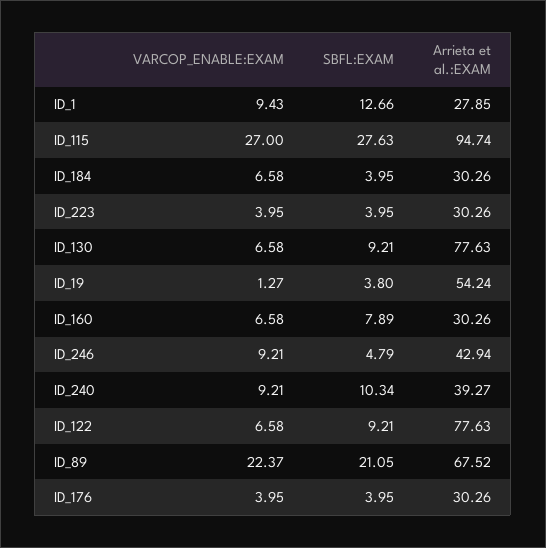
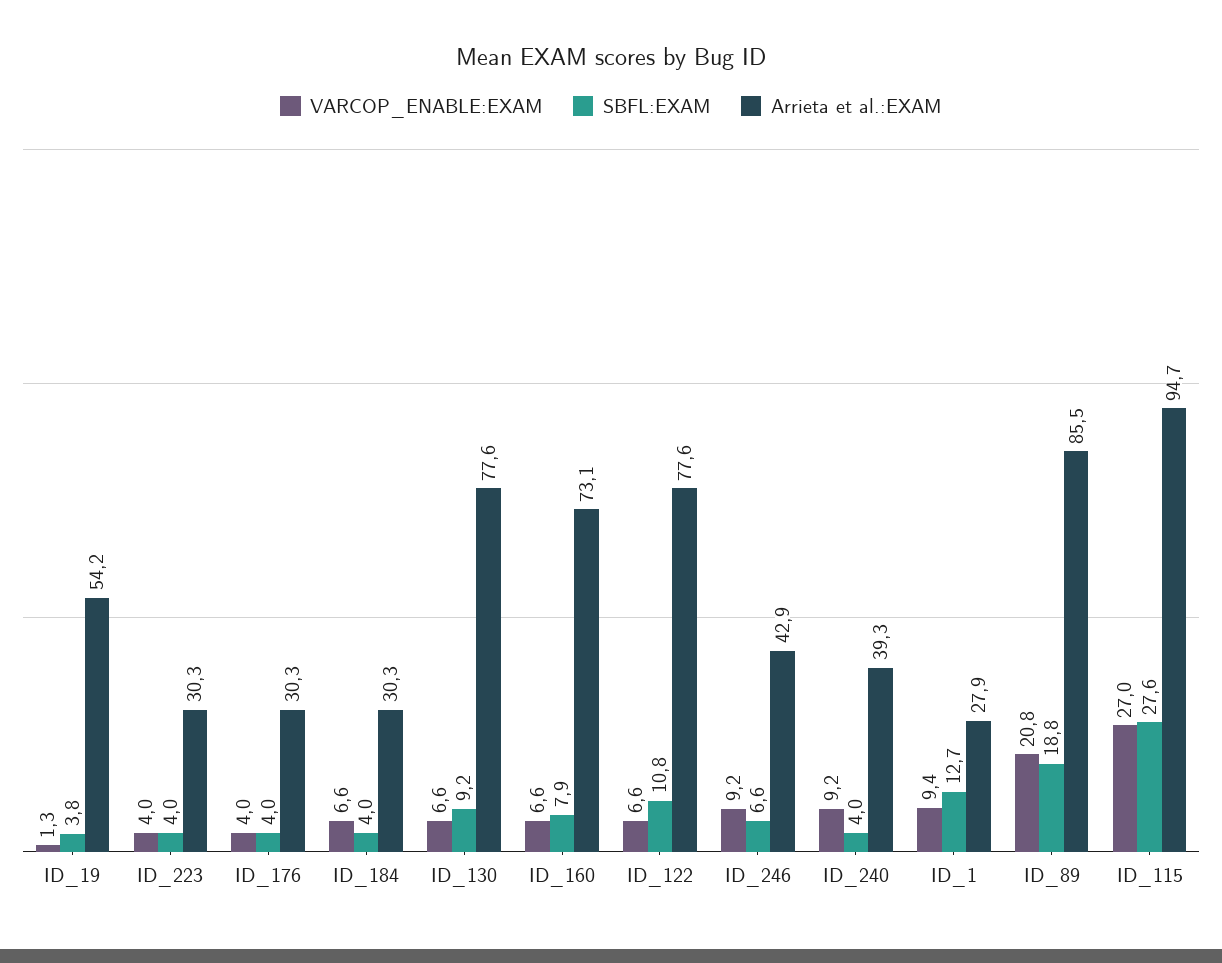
  {
    "VARCOP_ENABLE:EXAM": {
      "ID_1": 9.43,
      "ID_115": 27,
      "ID_184": 6.58,
      "ID_223": 3.95,
      "ID_130": 6.58,
      "ID_19": 1.27,
      "ID_160": 6.58,
      "ID_246": 9.21,
      "ID_240": 9.21,
      "ID_122": 6.58,
-     "ID_89": 22.37,
+     "ID_89": 20.8,
      "ID_176": 3.95
    },
    "SBFL:EXAM": {
      "ID_1": 12.66,
      "ID_115": 27.63,
      "ID_184": 3.95,
      "ID_223": 3.95,
      "ID_130": 9.21,
      "ID_19": 3.8,
      "ID_160": 7.89,
-     "ID_246": 4.79,
+     "ID_246": 6.6,
-     "ID_240": 10.34,
+     "ID_240": 4,
-     "ID_122": 9.21,
+     "ID_122": 10.8,
-     "ID_89": 21.05,
+     "ID_89": 18.8,
      "ID_176": 3.95
    },
    "Arrieta et al.:EXAM": {
      "ID_1": 27.85,
      "ID_115": 94.74,
      "ID_184": 30.26,
      "ID_223": 30.26,
      "ID_130": 77.63,
      "ID_19": 54.24,
-     "ID_160": 30.26,
+     "ID_160": 73.1,
      "ID_246": 42.94,
      "ID_240": 39.27,
      "ID_122": 77.63,
-     "ID_89": 67.52,
+     "ID_89": 85.5,
      "ID_176": 30.26
    }
  }

